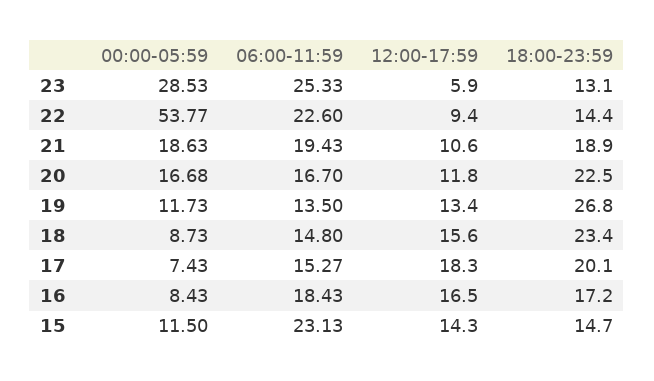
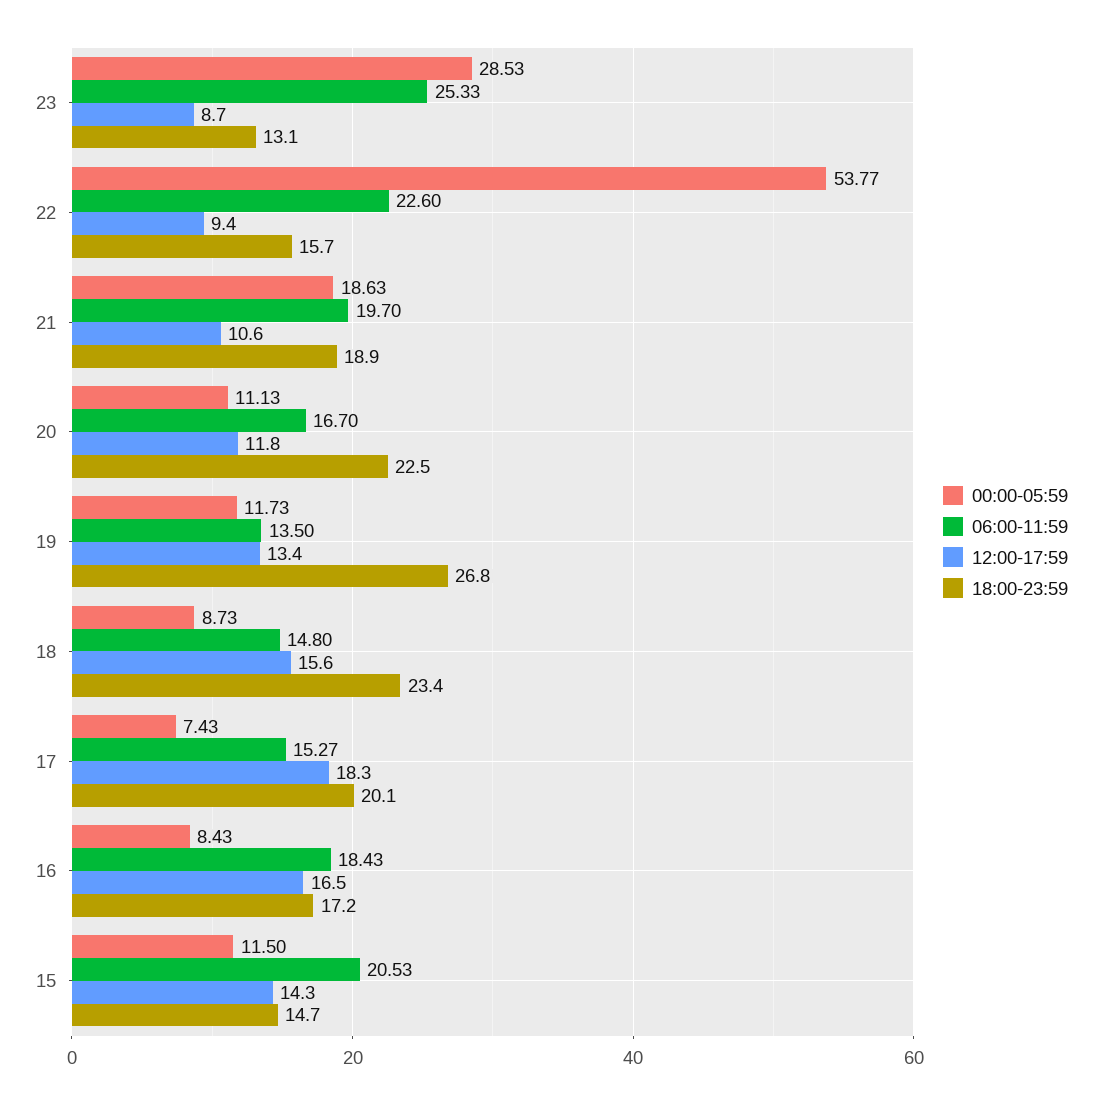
  {
    "00:00-05:59": {
      "23": 28.53,
      "22": 53.77,
      "21": 18.63,
-     "20": 16.68,
+     "20": 11.13,
      "19": 11.73,
      "18": 8.73,
      "17": 7.43,
      "16": 8.43,
      "15": 11.5
    },
    "06:00-11:59": {
      "23": 25.33,
      "22": 22.6,
-     "21": 19.43,
+     "21": 19.7,
      "20": 16.7,
      "19": 13.5,
      "18": 14.8,
      "17": 15.27,
      "16": 18.43,
-     "15": 23.13
+     "15": 20.53
    },
    "12:00-17:59": {
-     "23": 5.9,
+     "23": 8.7,
      "22": 9.4,
      "21": 10.6,
      "20": 11.8,
      "19": 13.4,
      "18": 15.6,
      "17": 18.3,
      "16": 16.5,
      "15": 14.3
    },
    "18:00-23:59": {
      "23": 13.1,
-     "22": 14.4,
+     "22": 15.7,
      "21": 18.9,
      "20": 22.5,
      "19": 26.8,
      "18": 23.4,
      "17": 20.1,
      "16": 17.2,
      "15": 14.7
    }
  }

